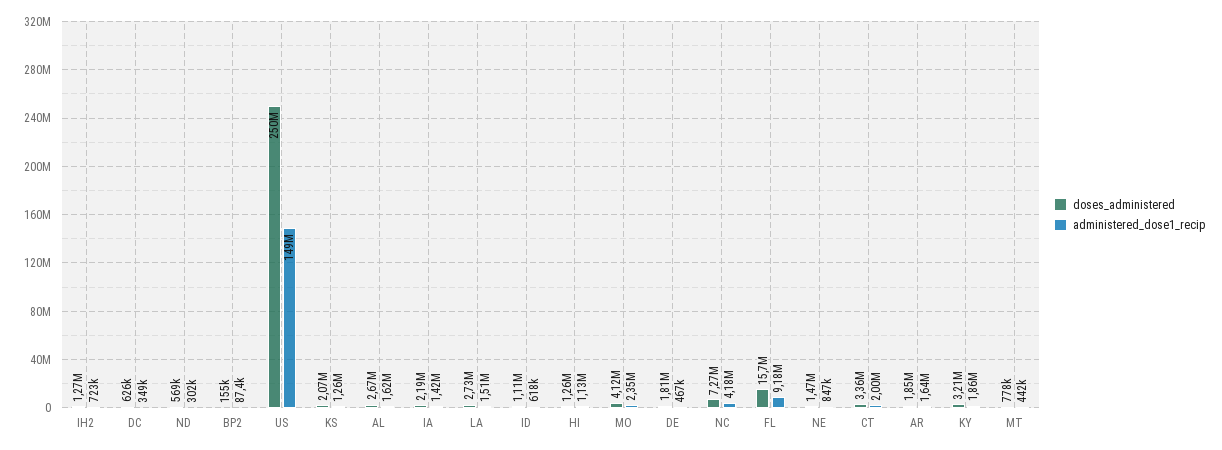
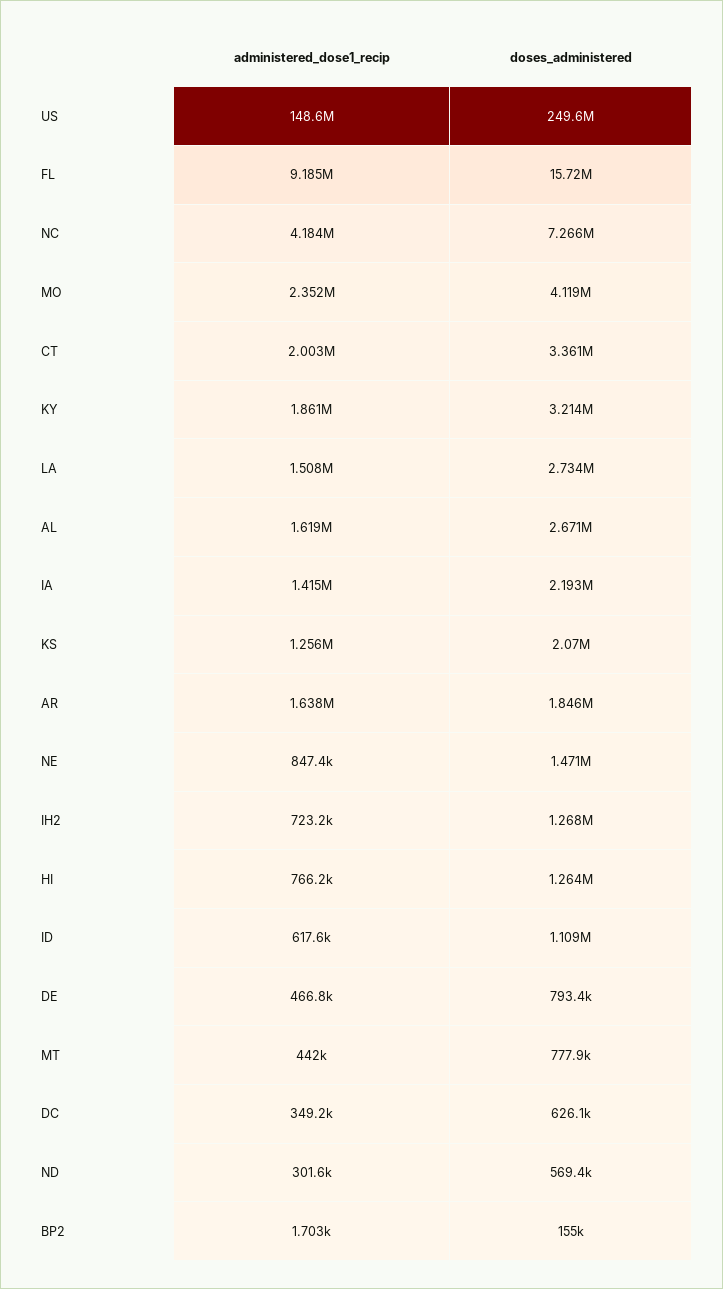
  {
    "doses_administered": {
      "IH2": 1268000,
      "DC": 626100,
      "ND": 569400,
      "BP2": 155000,
      "US": 249600000,
      "KS": 2070000,
      "AL": 2671000,
      "IA": 2193000,
      "LA": 2734000,
      "ID": 1109000,
      "HI": 1264000,
      "MO": 4119000,
-     "DE": 1810000,
+     "DE": 793400,
      "NC": 7266000,
      "FL": 15720000,
      "NE": 1471000,
      "CT": 3361000,
      "AR": 1846000,
      "KY": 3214000,
      "MT": 777900
    },
    "administered_dose1_recip": {
      "IH2": 723200,
      "DC": 349200,
      "ND": 301600,
-     "BP2": 87400,
+     "BP2": 1703,
      "US": 148600000,
      "KS": 1256000,
      "AL": 1619000,
      "IA": 1415000,
      "LA": 1508000,
      "ID": 617600,
-     "HI": 1130000,
+     "HI": 766200,
      "MO": 2352000,
      "DE": 466800,
      "NC": 4184000,
      "FL": 9185000,
      "NE": 847400,
      "CT": 2003000,
      "AR": 1638000,
      "KY": 1861000,
      "MT": 442000
    }
  }

